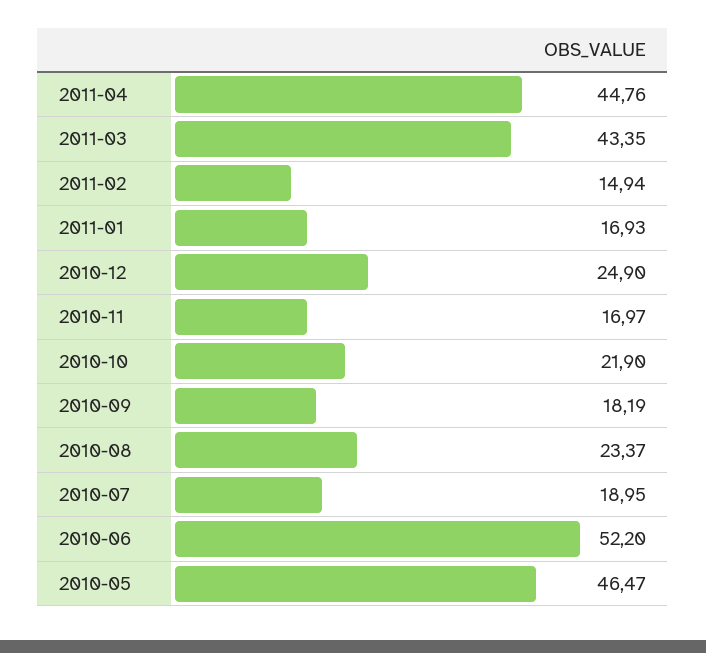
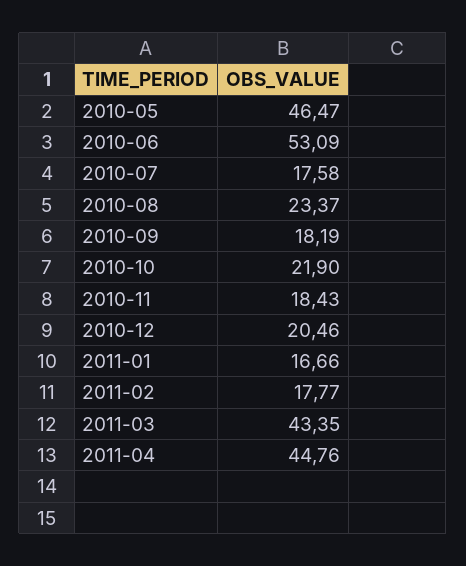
  {
    "2011-04": 44.76,
    "2011-03": 43.35,
-   "2011-02": 14.94,
+   "2011-02": 17.77,
-   "2011-01": 16.93,
+   "2011-01": 16.66,
-   "2010-12": 24.9,
+   "2010-12": 20.46,
-   "2010-11": 16.97,
+   "2010-11": 18.43,
    "2010-10": 21.9,
    "2010-09": 18.19,
    "2010-08": 23.37,
-   "2010-07": 18.95,
+   "2010-07": 17.58,
-   "2010-06": 52.2,
+   "2010-06": 53.09,
    "2010-05": 46.47
  }

